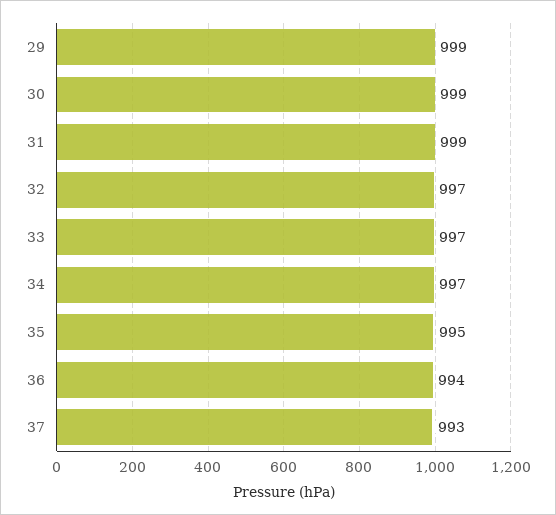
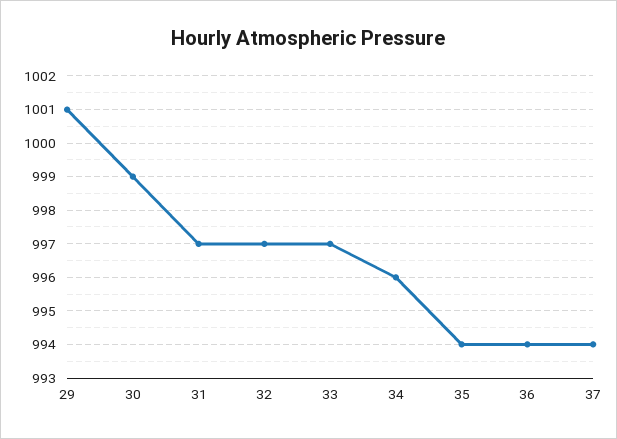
  {
-   "29": 999,
+   "29": 1001,
    "30": 999,
-   "31": 999,
+   "31": 997,
    "32": 997,
    "33": 997,
-   "34": 997,
+   "34": 996,
-   "35": 995,
+   "35": 994,
    "36": 994,
-   "37": 993
+   "37": 994
  }

